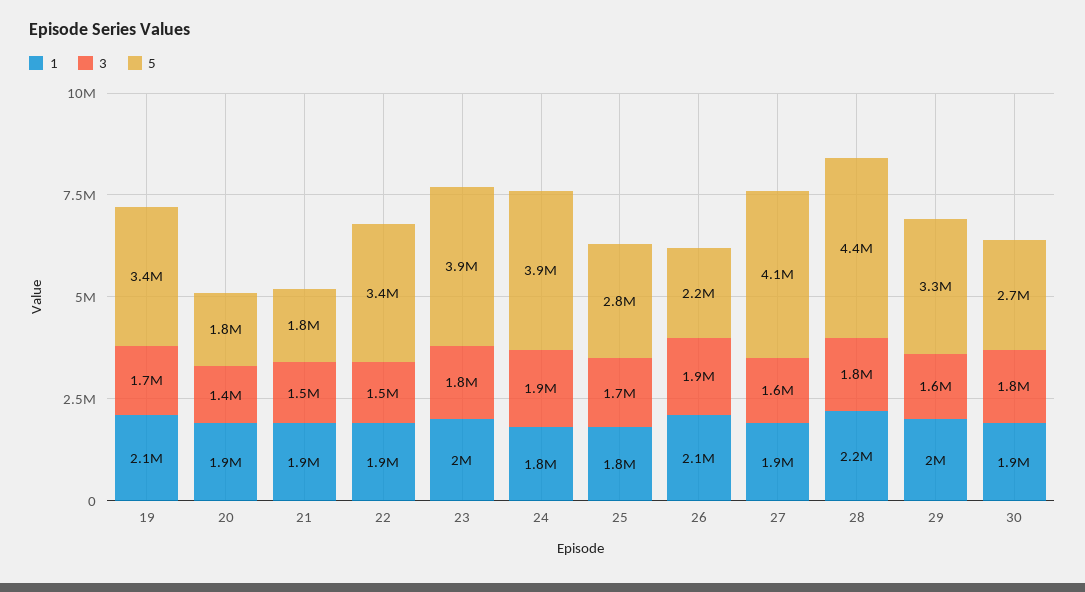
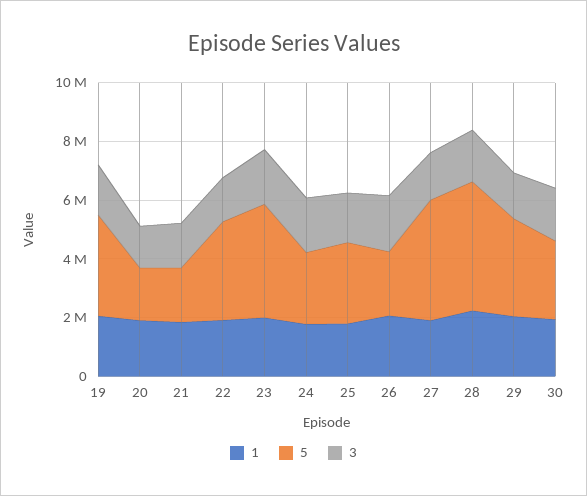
  {
    "1": {
      "19": 2100000,
      "20": 1900000,
      "21": 1900000,
      "22": 1900000,
      "23": 2000000,
      "24": 1800000,
      "25": 1800000,
      "26": 2100000,
      "27": 1900000,
      "28": 2200000,
      "29": 2000000,
      "30": 1900000
    },
    "3": {
      "19": 1700000,
      "20": 1400000,
      "21": 1500000,
      "22": 1500000,
      "23": 1800000,
      "24": 1900000,
      "25": 1700000,
      "26": 1900000,
      "27": 1600000,
      "28": 1800000,
      "29": 1600000,
      "30": 1800000
    },
    "5": {
      "19": 3400000,
      "20": 1800000,
      "21": 1800000,
      "22": 3400000,
      "23": 3900000,
-     "24": 3900000,
+     "24": 2500000,
      "25": 2800000,
      "26": 2200000,
      "27": 4100000,
      "28": 4400000,
      "29": 3300000,
      "30": 2700000
    }
  }

